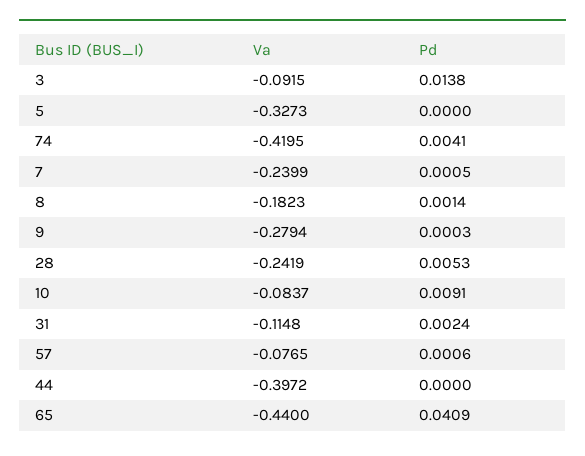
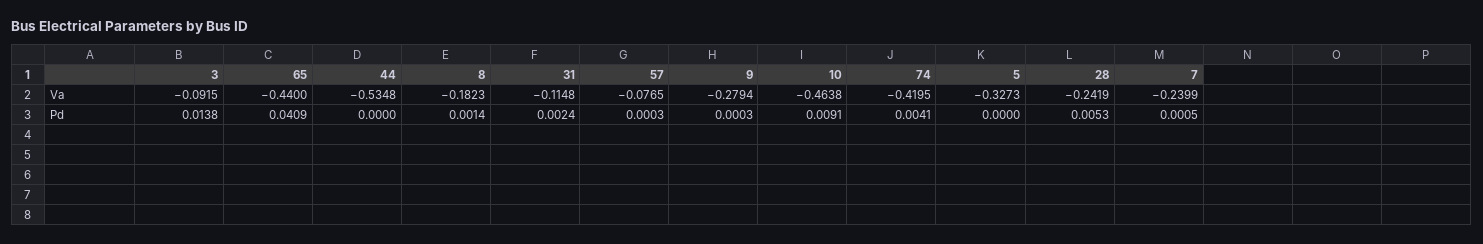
  {
    "Va": {
      "3": -0.0915,
      "5": -0.3273,
      "74": -0.4195,
      "7": -0.2399,
      "8": -0.1823,
      "9": -0.2794,
      "28": -0.2419,
-     "10": -0.0837,
+     "10": -0.4638,
      "31": -0.1148,
      "57": -0.0765,
-     "44": -0.3972,
+     "44": -0.5348,
      "65": -0.44
    },
    "Pd": {
      "3": 0.0138,
      "5": 0,
      "74": 0.0041,
      "7": 0.0005,
      "8": 0.0014,
      "9": 0.0003,
      "28": 0.0053,
      "10": 0.0091,
      "31": 0.0024,
-     "57": 0.0006,
+     "57": 0.0003,
      "44": 0,
      "65": 0.0409
    }
  }

